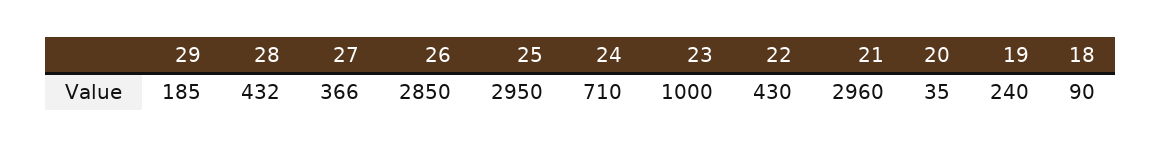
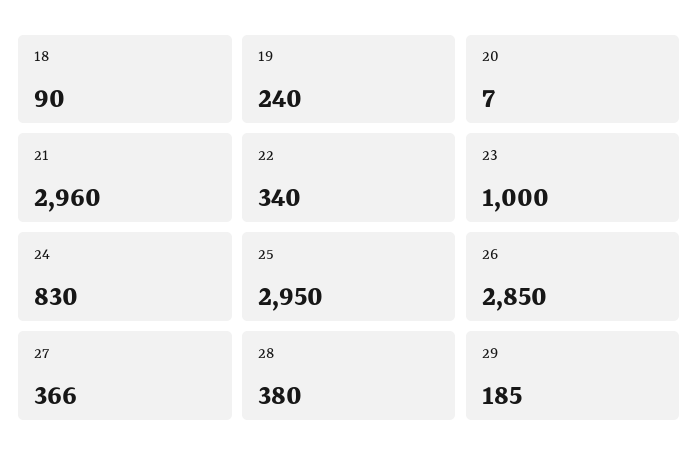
  {
    "29": 185,
-   "28": 432,
+   "28": 380,
    "27": 366,
    "26": 2850,
    "25": 2950,
-   "24": 710,
+   "24": 830,
    "23": 1000,
-   "22": 430,
+   "22": 340,
    "21": 2960,
-   "20": 35,
+   "20": 7,
    "19": 240,
    "18": 90
  }

